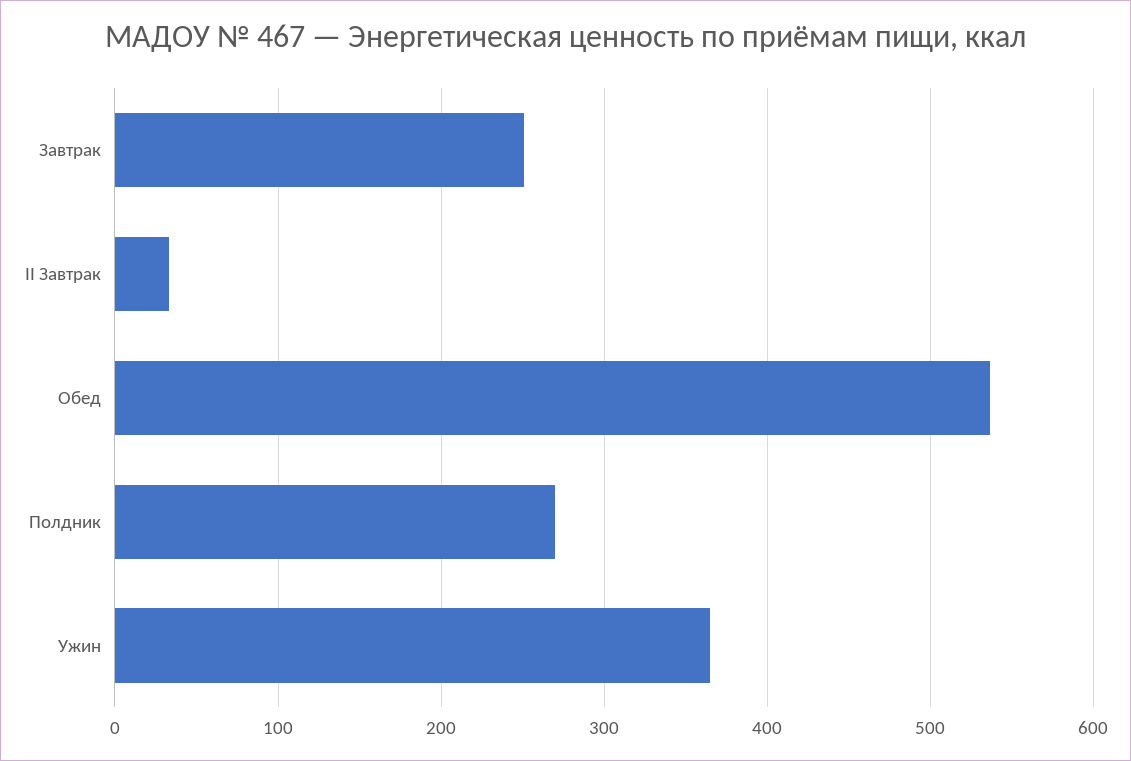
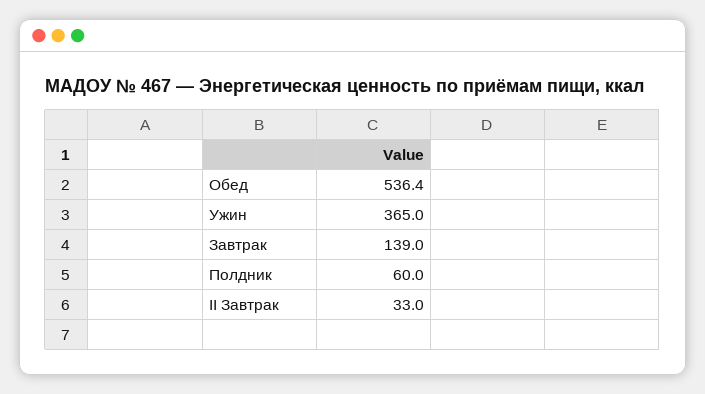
  {
-   "Завтрак": 250,
+   "Завтрак": 139,
    "II Завтрак": 33,
    "Обед": 536.4,
-   "Полдник": 270,
+   "Полдник": 60,
    "Ужин": 365
  }

